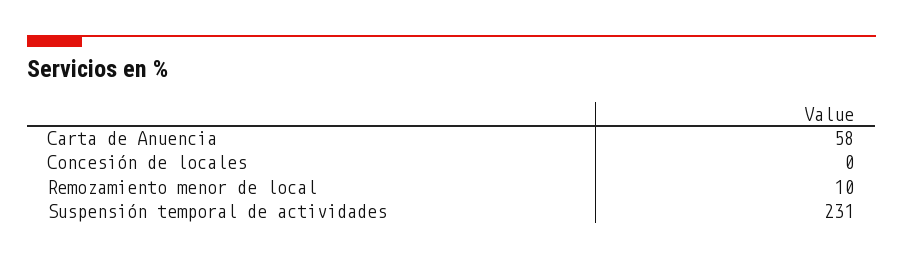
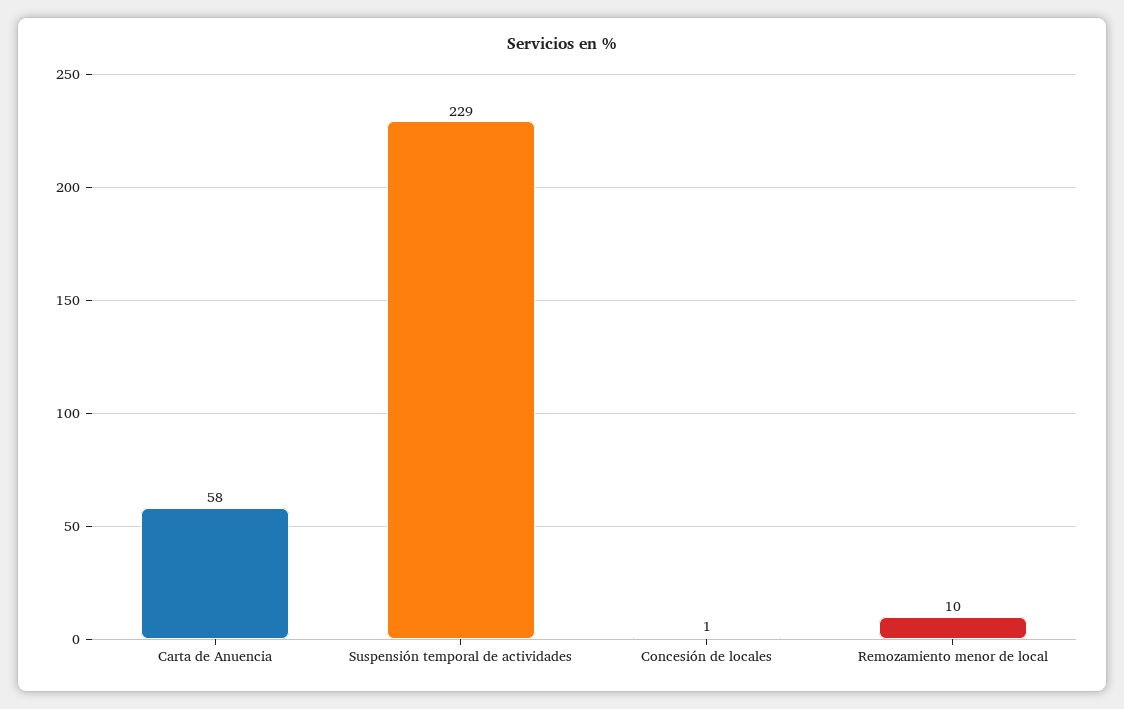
  {
    "Carta de Anuencia": 58,
-   "Concesión de locales": 0,
+   "Concesión de locales": 1,
    "Remozamiento menor de local": 10,
-   "Suspensión temporal de actividades": 231
+   "Suspensión temporal de actividades": 229
  }

